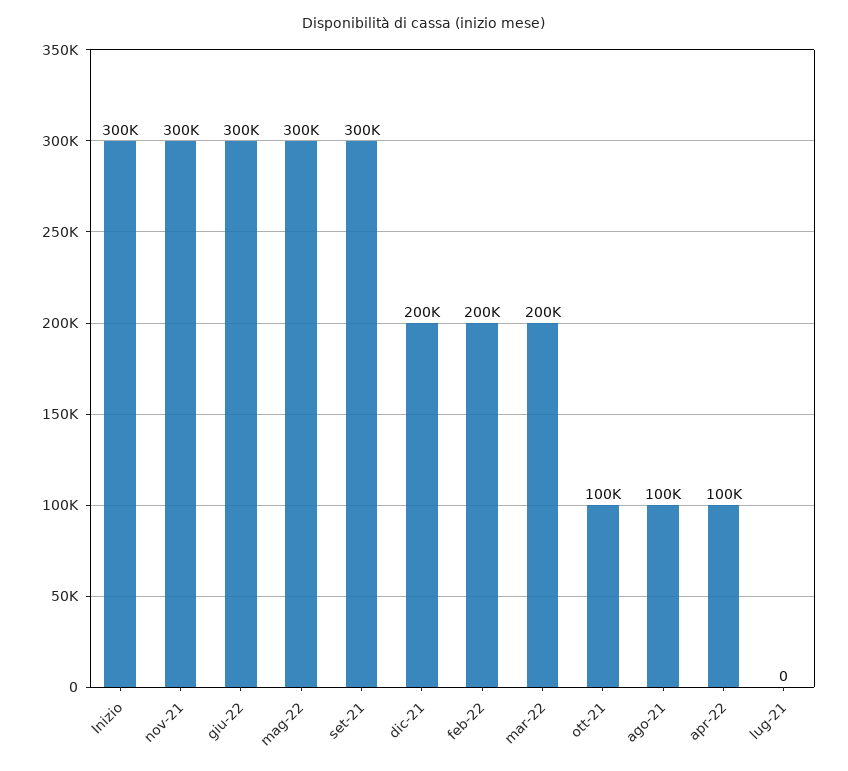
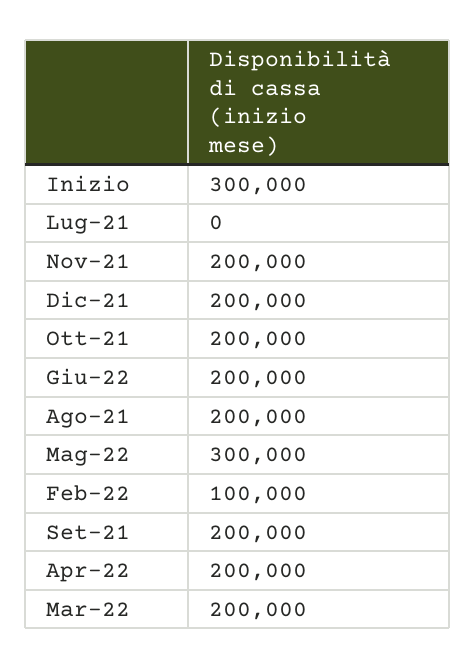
  {
    "Inizio": 300000,
-   "nov-21": 300000,
+   "nov-21": 200000,
-   "giu-22": 300000,
+   "giu-22": 200000,
    "mag-22": 300000,
-   "set-21": 300000,
+   "set-21": 200000,
    "dic-21": 200000,
-   "feb-22": 200000,
+   "feb-22": 100000,
    "mar-22": 200000,
-   "ott-21": 100000,
+   "ott-21": 200000,
-   "ago-21": 100000,
+   "ago-21": 200000,
-   "apr-22": 100000,
+   "apr-22": 200000,
    "lug-21": 0
  }

